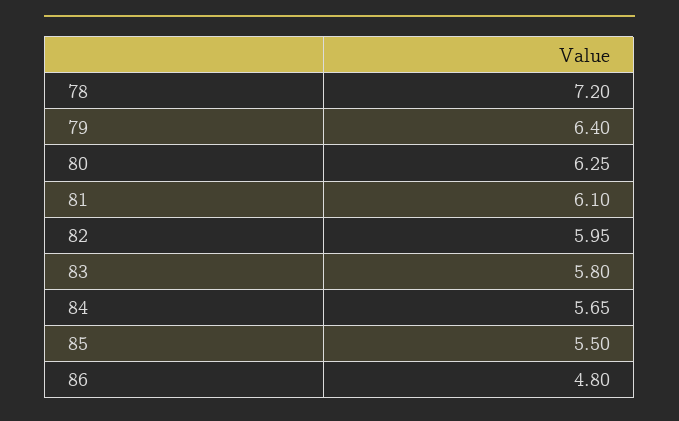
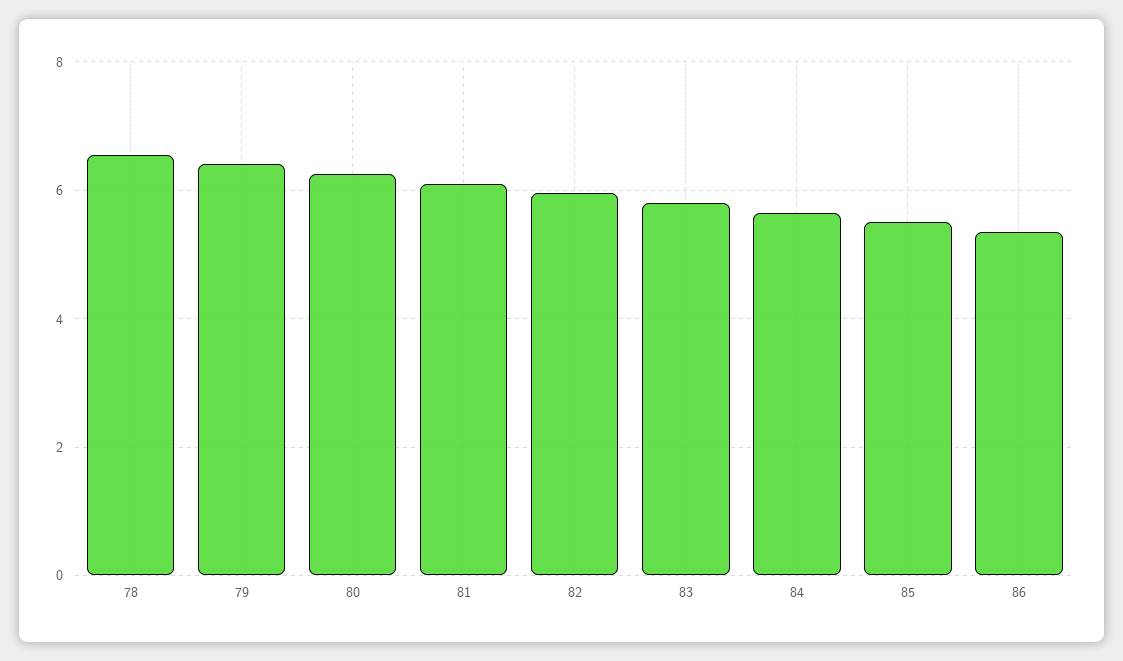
  {
-   "78": 7.2,
+   "78": 6.6,
    "79": 6.4,
    "80": 6.25,
    "81": 6.1,
    "82": 5.95,
    "83": 5.8,
    "84": 5.65,
    "85": 5.5,
-   "86": 4.8
+   "86": 5.4
  }

